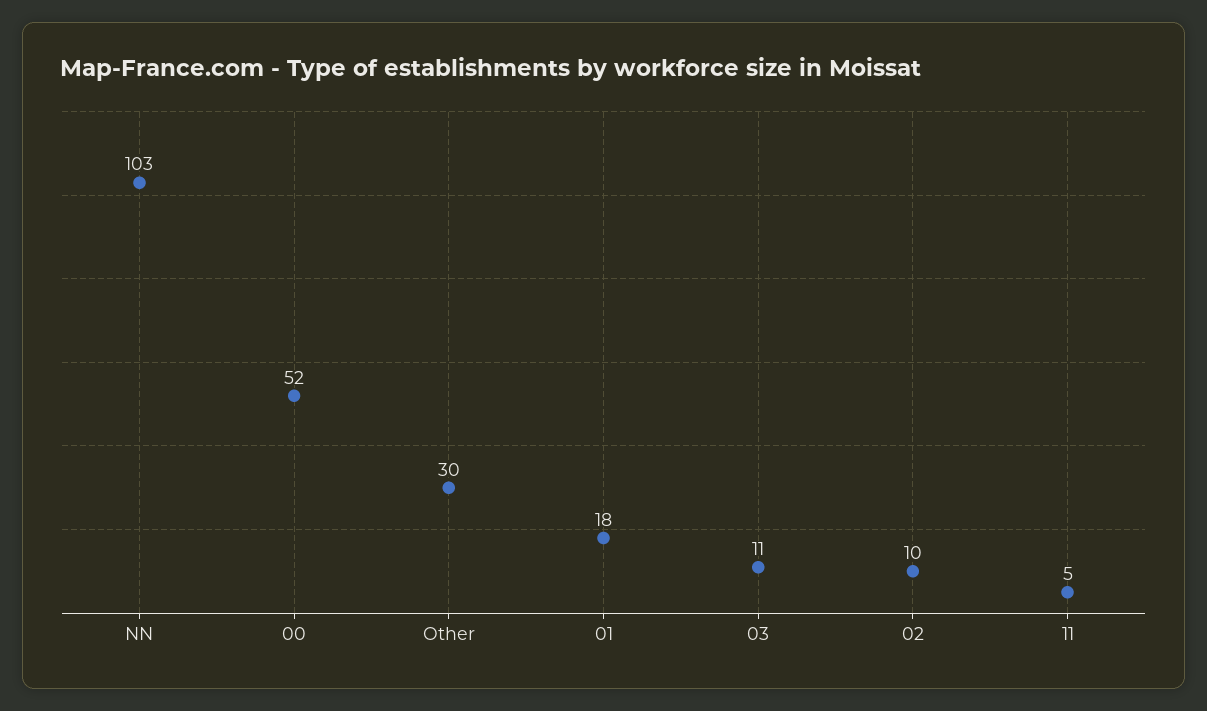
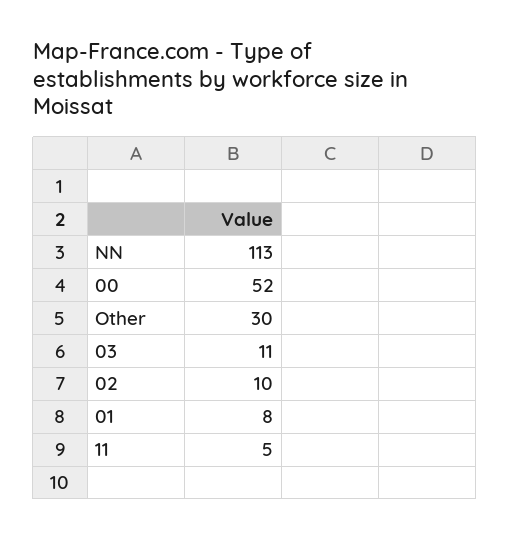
  {
-   "NN": 103,
+   "NN": 113,
    "00": 52,
    "Other": 30,
-   "01": 18,
+   "01": 8,
    "03": 11,
    "02": 10,
    "11": 5
  }

